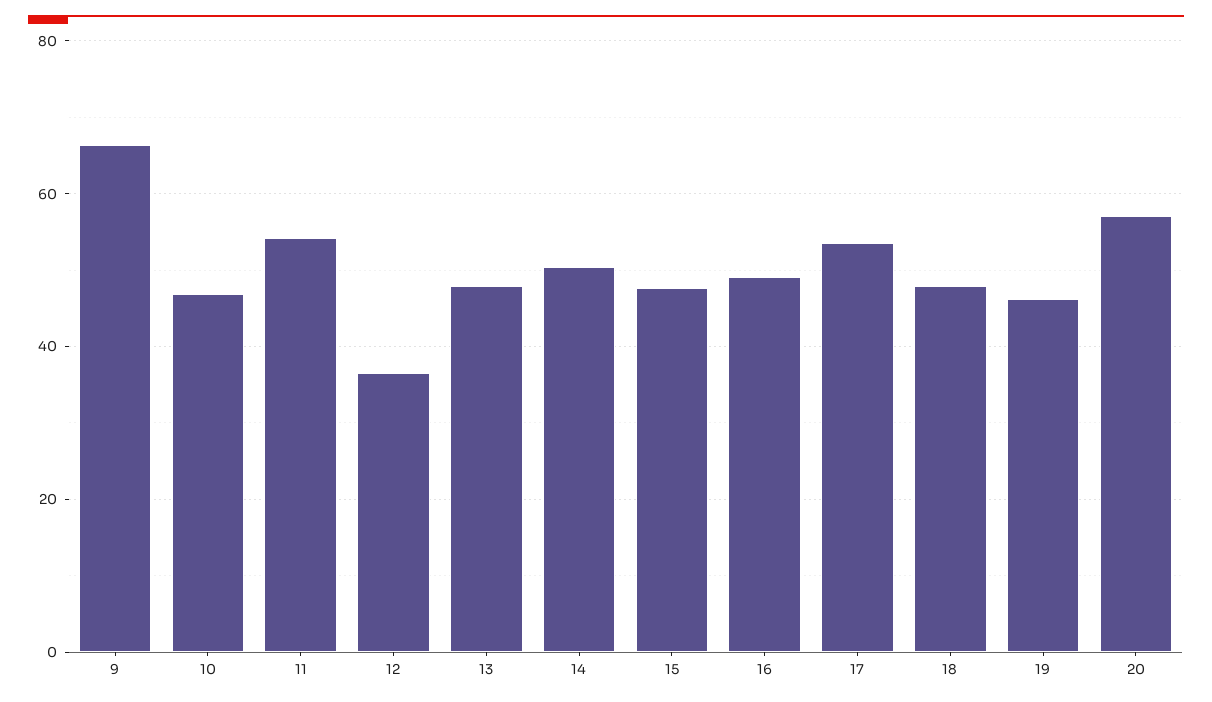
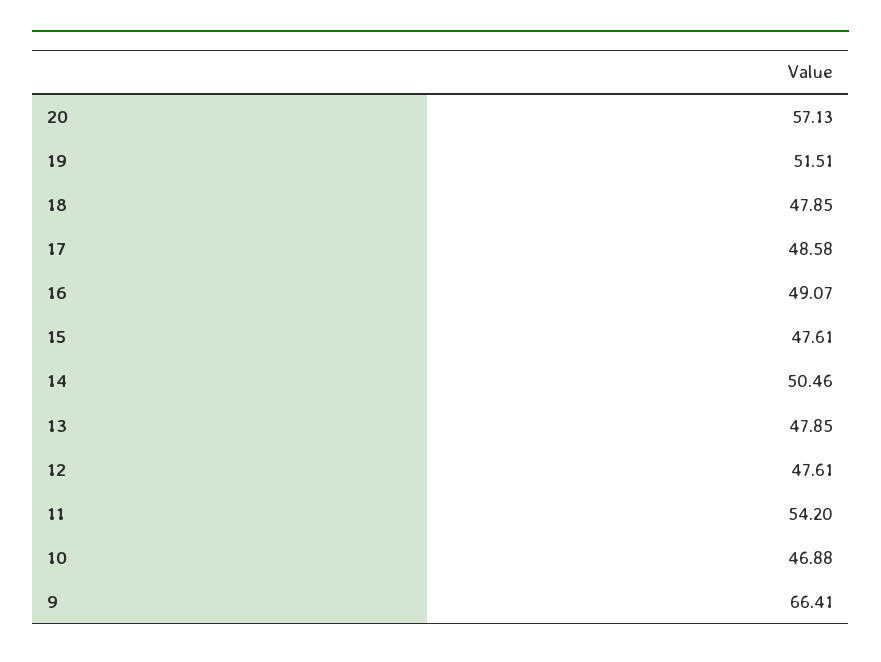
  {
    "9": 66.41,
    "10": 46.88,
    "11": 54.2,
-   "12": 36,
+   "12": 47.61,
    "13": 47.85,
    "14": 50.46,
    "15": 47.61,
    "16": 49.07,
-   "17": 54,
+   "17": 48.58,
    "18": 47.85,
-   "19": 46,
+   "19": 51.51,
    "20": 57.13
  }

